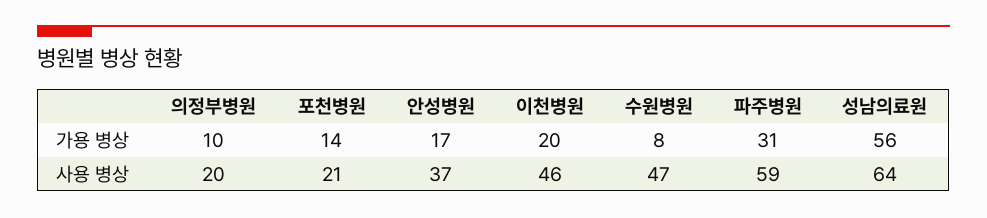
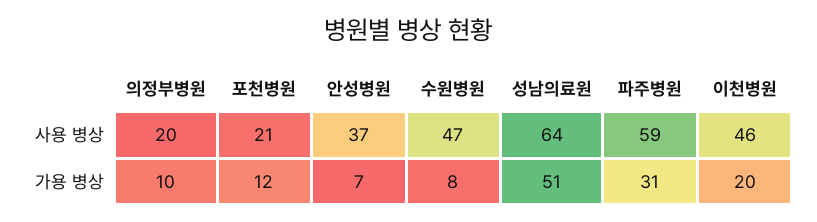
  {
    "의정부병원": {
      "가용 병상": 10,
      "사용 병상": 20
    },
    "포천병원": {
-     "가용 병상": 14,
+     "가용 병상": 12,
      "사용 병상": 21
    },
    "안성병원": {
-     "가용 병상": 17,
+     "가용 병상": 7,
      "사용 병상": 37
    },
    "이천병원": {
      "가용 병상": 20,
      "사용 병상": 46
    },
    "수원병원": {
      "가용 병상": 8,
      "사용 병상": 47
    },
    "파주병원": {
      "가용 병상": 31,
      "사용 병상": 59
    },
    "성남의료원": {
-     "가용 병상": 56,
+     "가용 병상": 51,
      "사용 병상": 64
    }
  }

